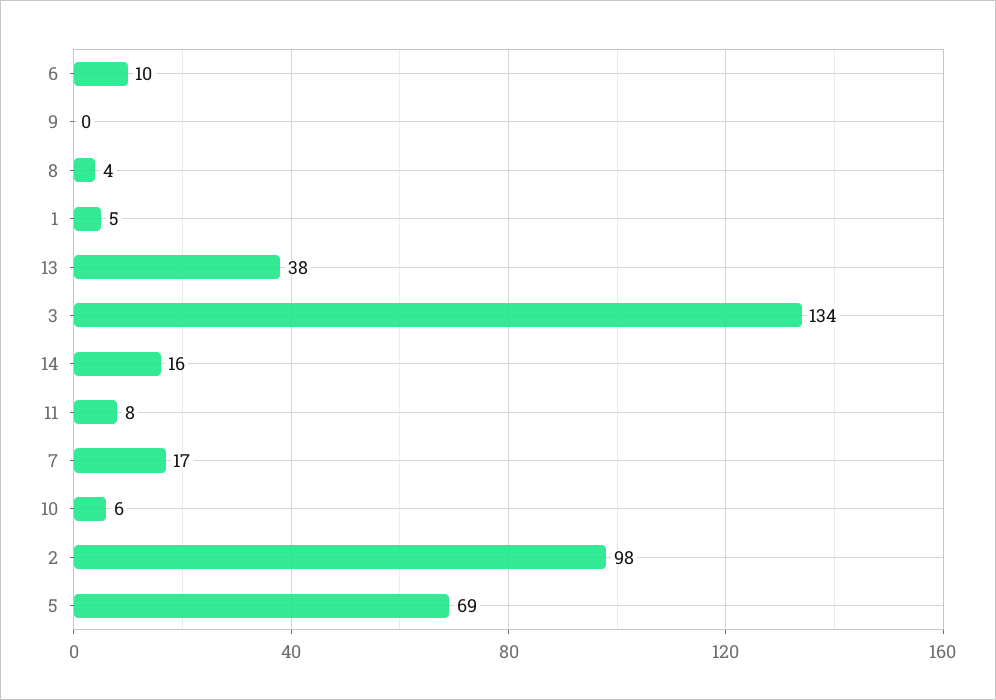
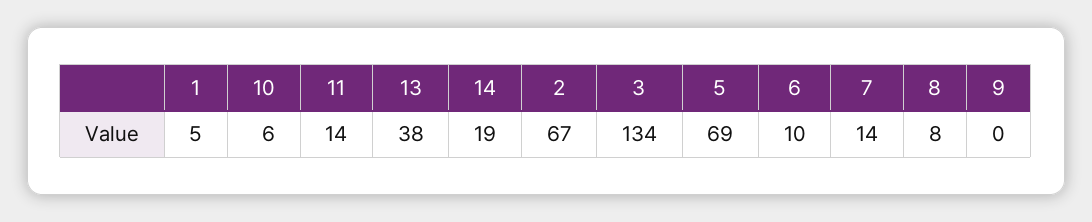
  {
    "6": 10,
    "9": 0,
-   "8": 4,
+   "8": 8,
    "1": 5,
    "13": 38,
    "3": 134,
-   "14": 16,
+   "14": 19,
-   "11": 8,
+   "11": 14,
-   "7": 17,
+   "7": 14,
    "10": 6,
-   "2": 98,
+   "2": 67,
    "5": 69
  }

